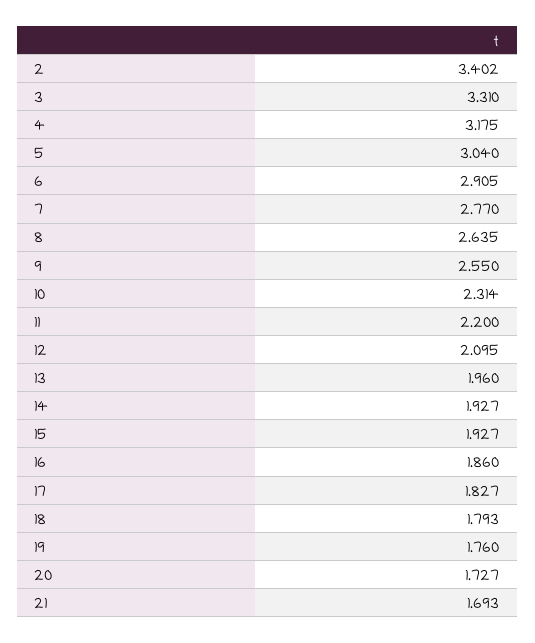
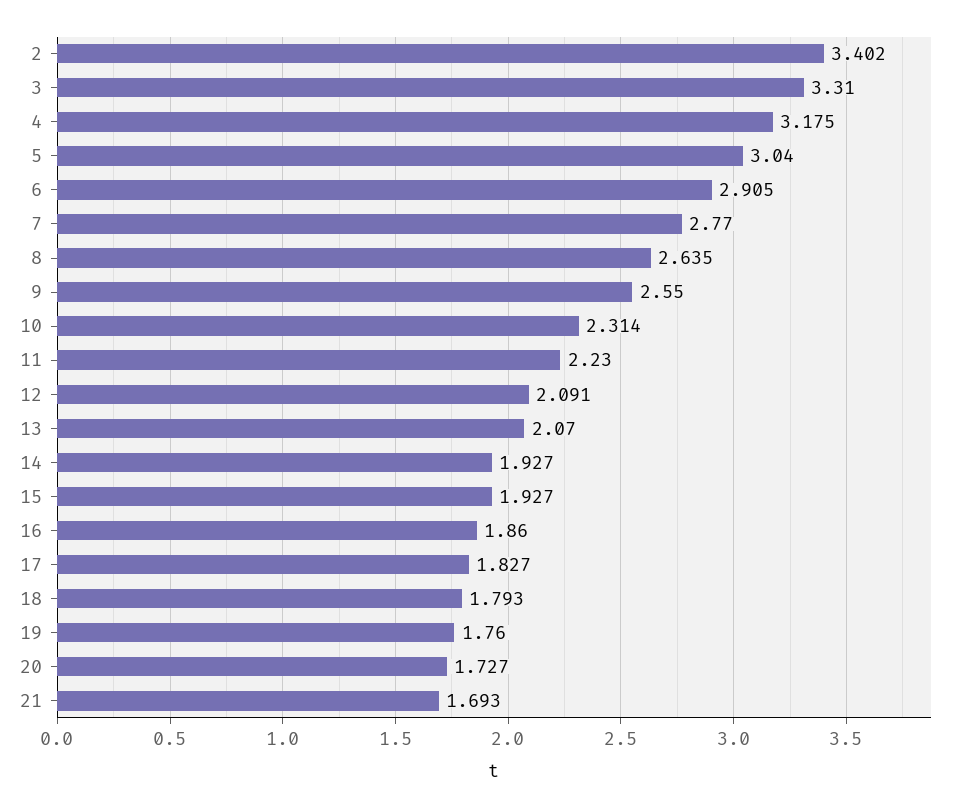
  {
    "2": 3.402,
    "3": 3.31,
    "4": 3.175,
    "5": 3.04,
    "6": 2.905,
    "7": 2.77,
    "8": 2.635,
    "9": 2.55,
    "10": 2.314,
-   "11": 2.2,
+   "11": 2.23,
-   "12": 2.095,
+   "12": 2.091,
-   "13": 1.96,
+   "13": 2.07,
    "14": 1.927,
    "15": 1.927,
    "16": 1.86,
    "17": 1.827,
    "18": 1.793,
    "19": 1.76,
    "20": 1.727,
    "21": 1.693
  }

